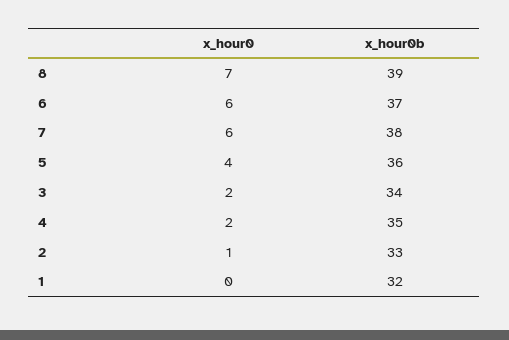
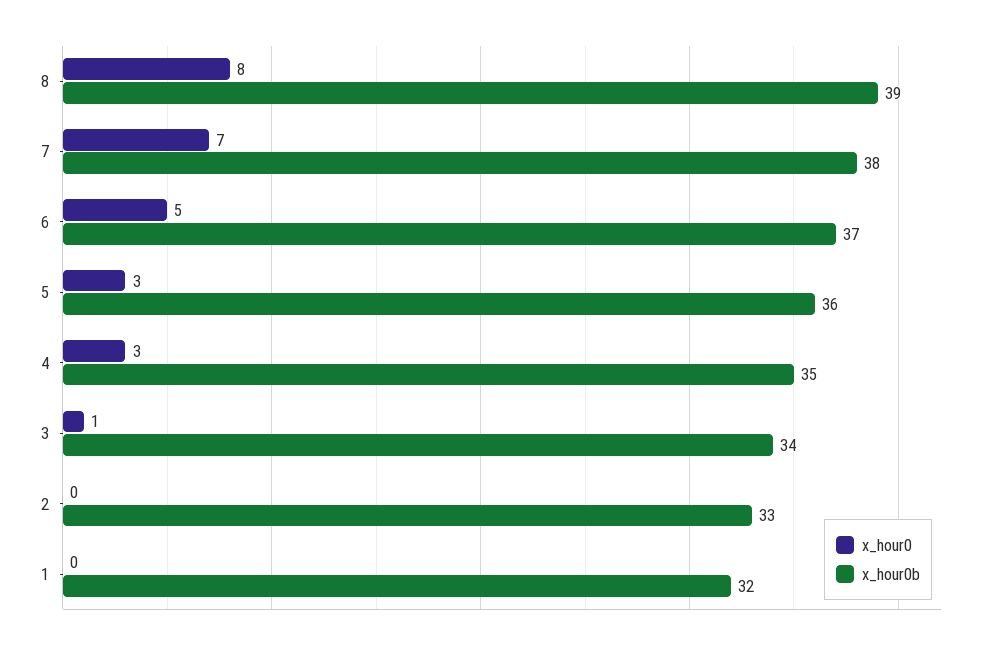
  {
    "x_hour0": {
-     "8": 7,
+     "8": 8,
-     "6": 6,
+     "6": 5,
-     "7": 6,
+     "7": 7,
-     "5": 4,
+     "5": 3,
-     "3": 2,
+     "3": 1,
-     "4": 2,
+     "4": 3,
-     "2": 1,
+     "2": 0,
      "1": 0
    },
    "x_hour0b": {
      "8": 39,
      "6": 37,
      "7": 38,
      "5": 36,
      "3": 34,
      "4": 35,
      "2": 33,
      "1": 32
    }
  }

